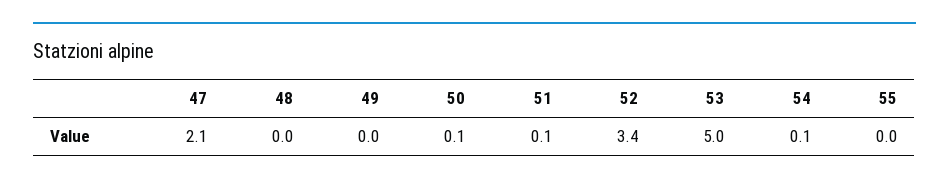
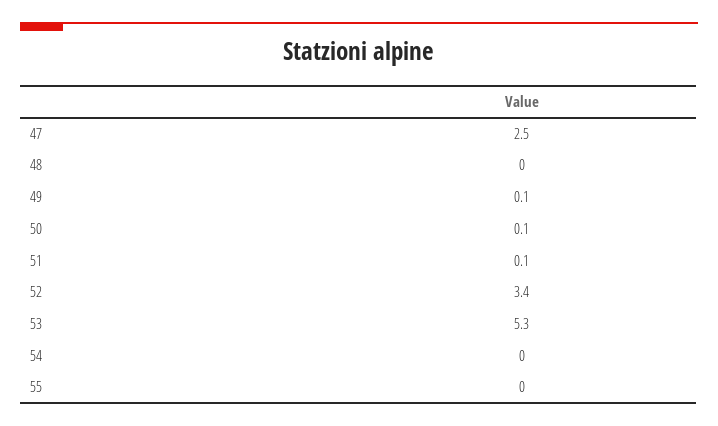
  {
-   "47": 2.1,
+   "47": 2.5,
    "48": 0,
-   "49": 0,
+   "49": 0.1,
    "50": 0.1,
    "51": 0.1,
    "52": 3.4,
-   "53": 5,
+   "53": 5.3,
-   "54": 0.1,
+   "54": 0,
    "55": 0
  }

